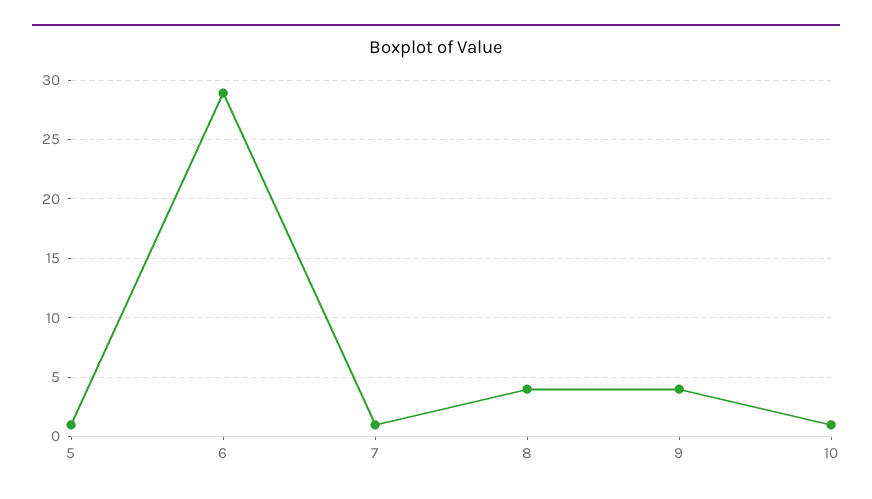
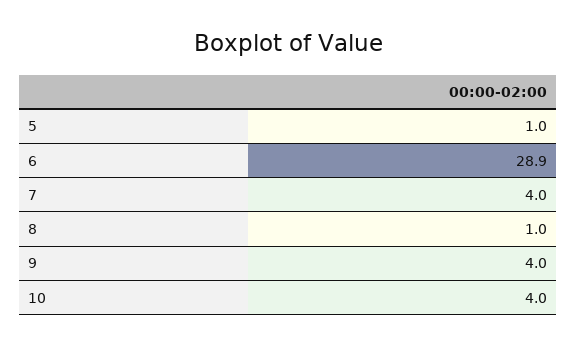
  {
    "5": 1,
    "6": 28.9,
-   "7": 1,
+   "7": 4,
-   "8": 4,
+   "8": 1,
    "9": 4,
-   "10": 1
+   "10": 4
  }

